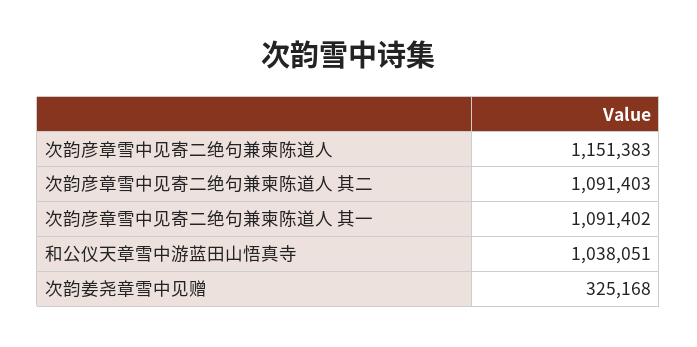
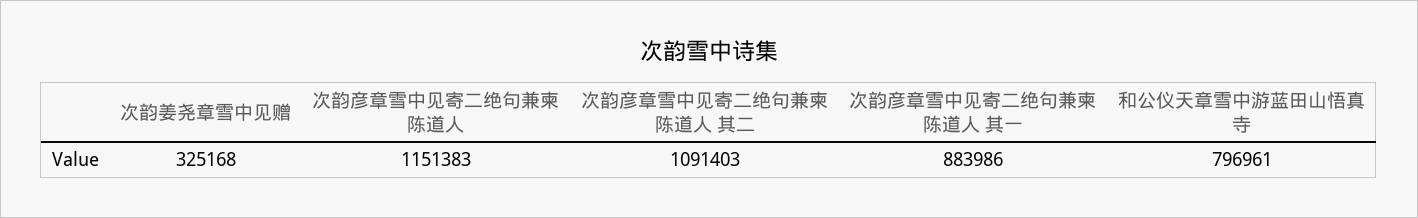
  {
    "次韵彦章雪中见寄二绝句兼柬陈道人": 1151383,
    "次韵彦章雪中见寄二绝句兼柬陈道人 其二": 1091403,
-   "次韵彦章雪中见寄二绝句兼柬陈道人 其一": 1091402,
+   "次韵彦章雪中见寄二绝句兼柬陈道人 其一": 883986,
-   "和公仪天章雪中游蓝田山悟真寺": 1038051,
+   "和公仪天章雪中游蓝田山悟真寺": 796961,
    "次韵姜尧章雪中见赠": 325168
  }

